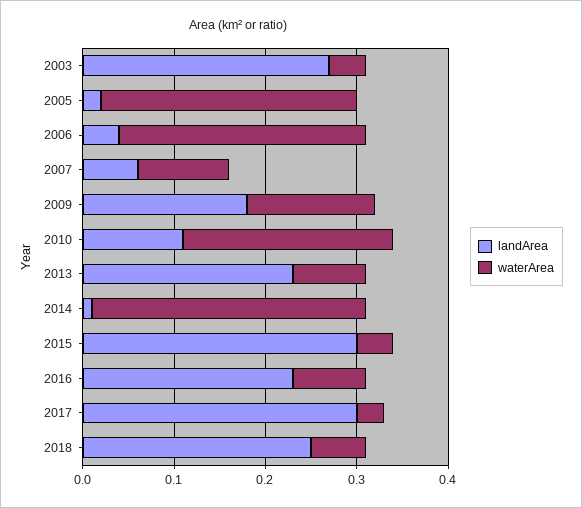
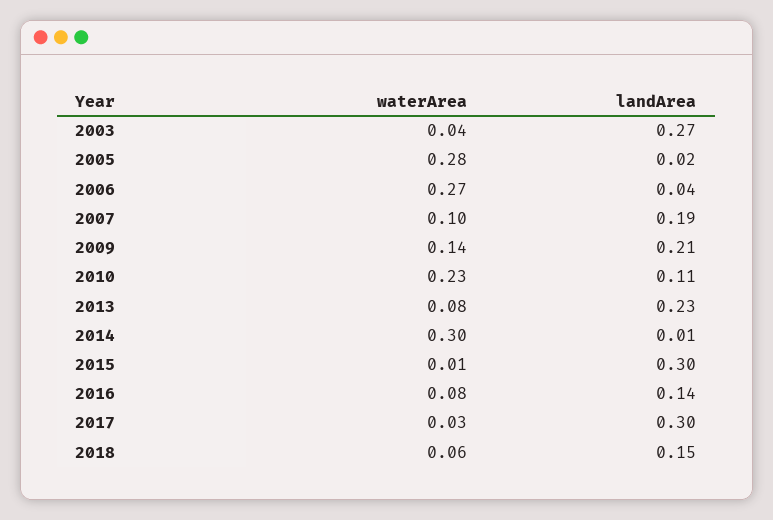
  {
    "landArea": {
      "2003": 0.27,
      "2005": 0.02,
      "2006": 0.04,
-     "2007": 0.06,
+     "2007": 0.19,
-     "2009": 0.18,
+     "2009": 0.21,
      "2010": 0.11,
      "2013": 0.23,
      "2014": 0.01,
      "2015": 0.3,
-     "2016": 0.23,
+     "2016": 0.14,
      "2017": 0.3,
-     "2018": 0.25
+     "2018": 0.15
    },
    "waterArea": {
      "2003": 0.04,
      "2005": 0.28,
      "2006": 0.27,
      "2007": 0.1,
      "2009": 0.14,
      "2010": 0.23,
      "2013": 0.08,
      "2014": 0.3,
-     "2015": 0.04,
+     "2015": 0.01,
      "2016": 0.08,
      "2017": 0.03,
      "2018": 0.06
    }
  }

